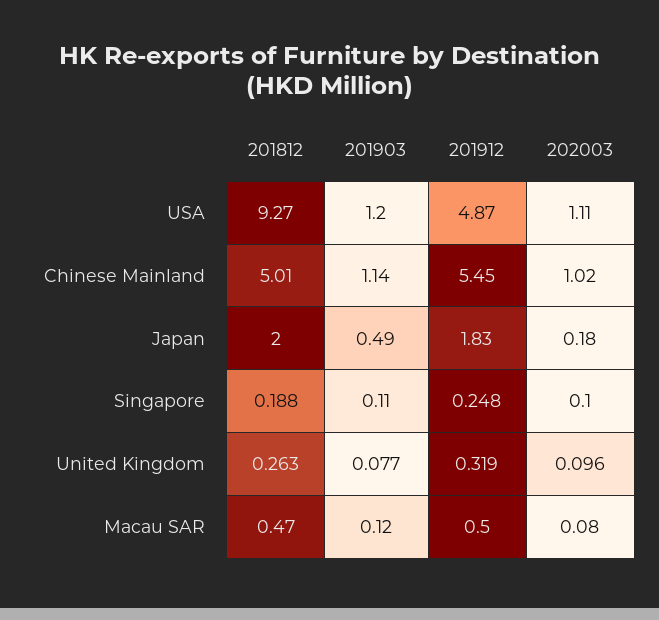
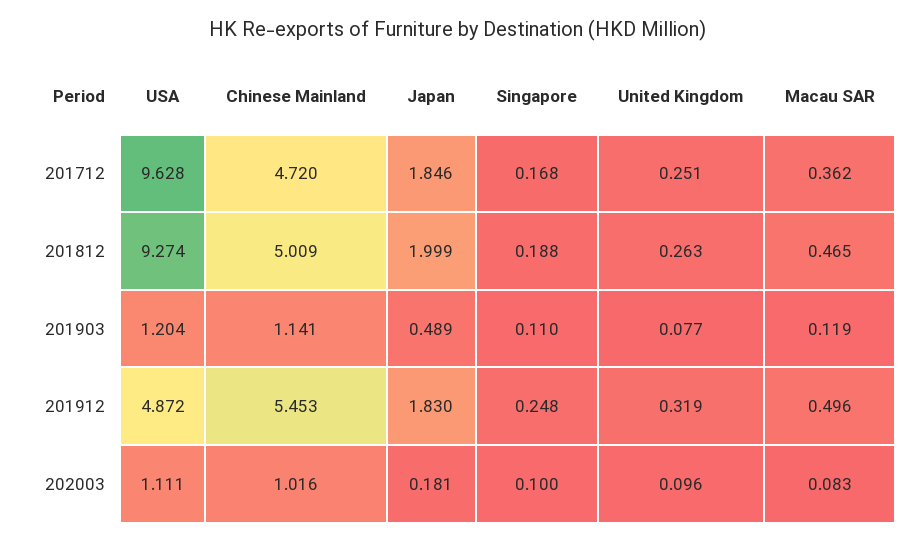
  {
    "201812": {
      "USA": 9.274,
      "Chinese Mainland": 5.009,
      "Japan": 1.999,
      "Singapore": 0.188,
      "United Kingdom": 0.263,
      "Macau SAR": 0.465
    },
    "201903": {
      "USA": 1.204,
      "Chinese Mainland": 1.141,
      "Japan": 0.489,
      "Singapore": 0.11,
      "United Kingdom": 0.077,
      "Macau SAR": 0.119
    },
    "201912": {
      "USA": 4.872,
      "Chinese Mainland": 5.453,
      "Japan": 1.83,
      "Singapore": 0.248,
      "United Kingdom": 0.319,
      "Macau SAR": 0.496
    },
    "202003": {
      "USA": 1.111,
      "Chinese Mainland": 1.016,
      "Japan": 0.181,
      "Singapore": 0.1,
      "United Kingdom": 0.096,
      "Macau SAR": 0.083
-   }
+   },
+   "201712": {
+     "USA": 9.628,
+     "Chinese Mainland": 4.72,
+     "Japan": 1.846,
+     "Singapore": 0.168,
+     "United Kingdom": 0.251,
+     "Macau SAR": 0.362
+   }
  }

